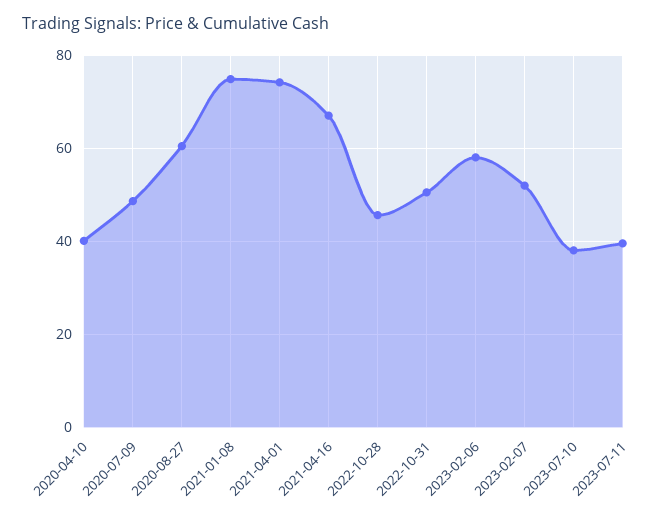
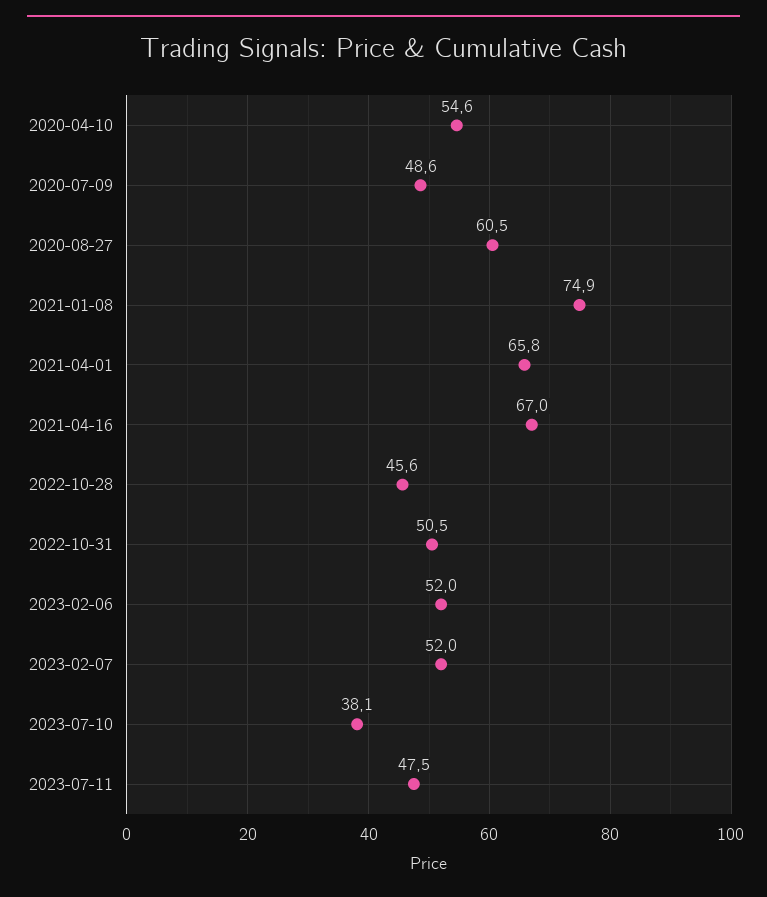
  {
-   "2020-04-10": 40,
+   "2020-04-10": 54.6,
    "2020-07-09": 48.6,
    "2020-08-27": 60.5,
    "2021-01-08": 74.9,
-   "2021-04-01": 74,
+   "2021-04-01": 65.8,
    "2021-04-16": 67,
    "2022-10-28": 45.6,
    "2022-10-31": 50.5,
-   "2023-02-06": 58,
+   "2023-02-06": 52,
    "2023-02-07": 52,
    "2023-07-10": 38.1,
-   "2023-07-11": 40
+   "2023-07-11": 47.5
  }

